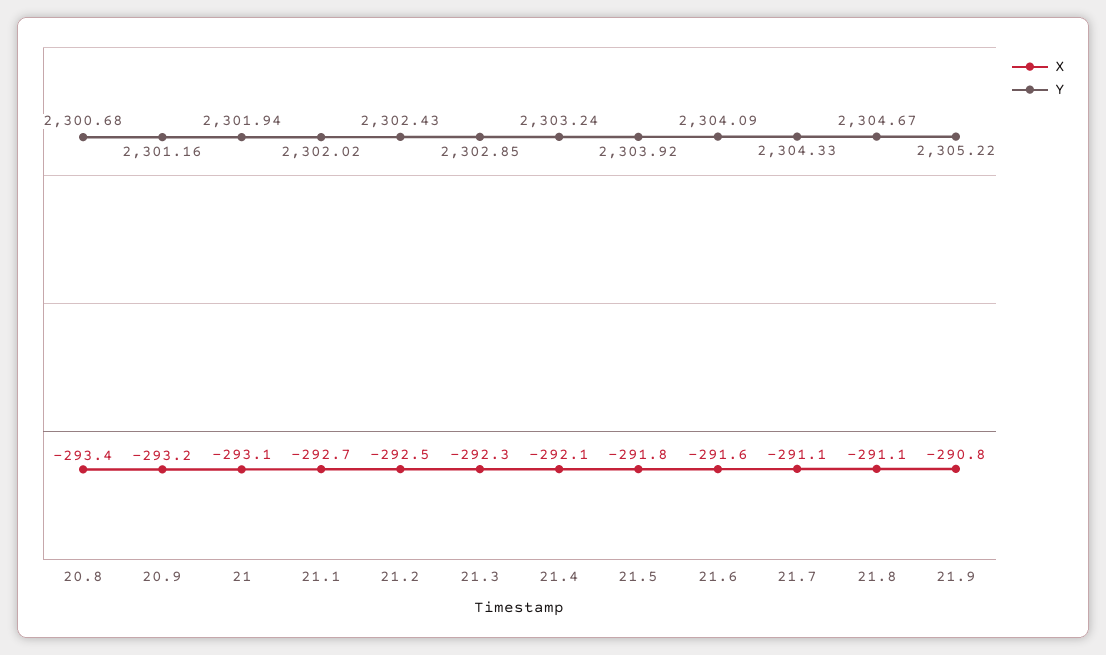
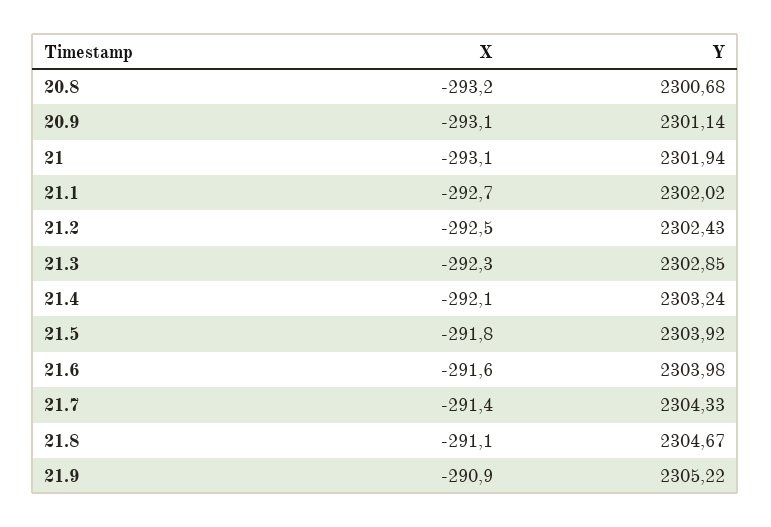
  {
    "X": {
-     "20.8": -293.4,
+     "20.8": -293.2,
-     "20.9": -293.2,
+     "20.9": -293.1,
      "21": -293.1,
      "21.1": -292.7,
      "21.2": -292.5,
      "21.3": -292.3,
      "21.4": -292.1,
      "21.5": -291.8,
      "21.6": -291.6,
-     "21.7": -291.1,
+     "21.7": -291.4,
      "21.8": -291.1,
-     "21.9": -290.8
+     "21.9": -290.9
    },
    "Y": {
      "20.8": 2300.68,
-     "20.9": 2301.16,
+     "20.9": 2301.14,
      "21": 2301.94,
      "21.1": 2302.02,
      "21.2": 2302.43,
      "21.3": 2302.85,
      "21.4": 2303.24,
      "21.5": 2303.92,
-     "21.6": 2304.09,
+     "21.6": 2303.98,
      "21.7": 2304.33,
      "21.8": 2304.67,
      "21.9": 2305.22
    }
  }

